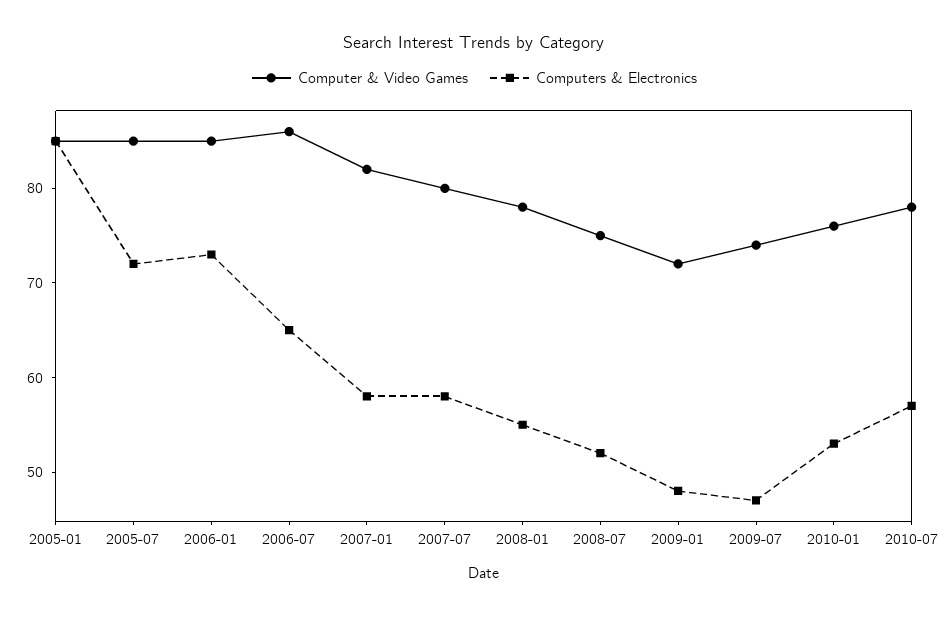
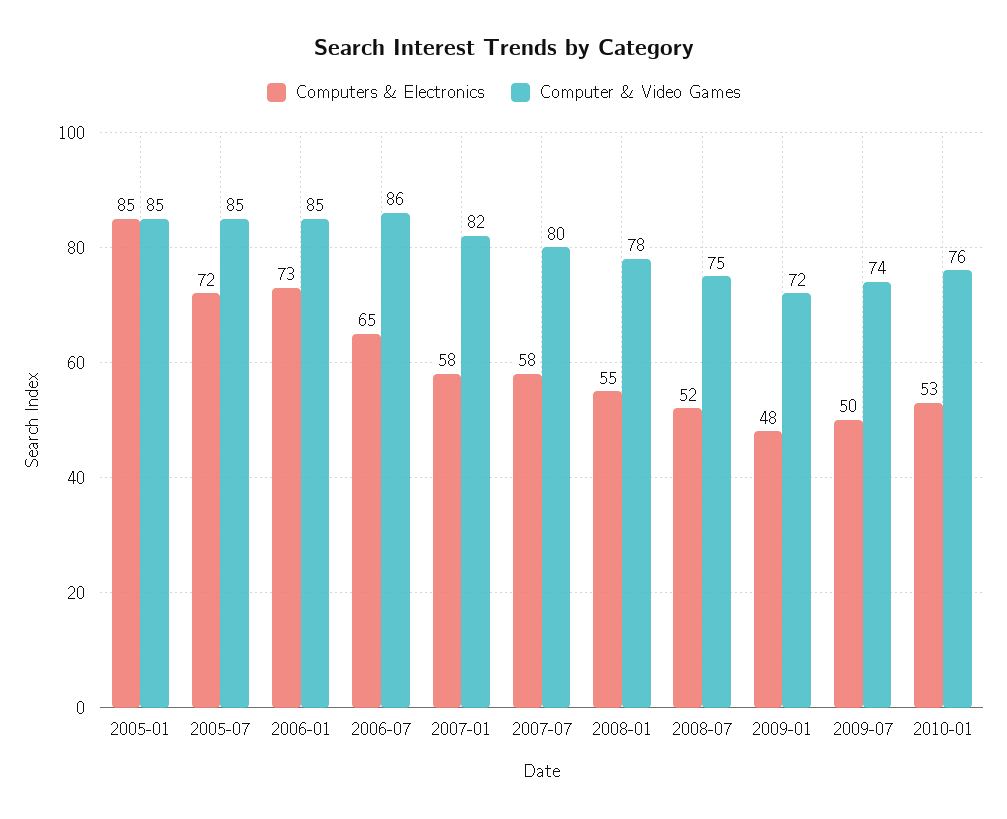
  {
    "Computer & Video Games": {
      "2005-01": 85,
      "2005-07": 85,
      "2006-01": 85,
      "2006-07": 86,
      "2007-01": 82,
      "2007-07": 80,
      "2008-01": 78,
      "2008-07": 75,
      "2009-01": 72,
      "2009-07": 74,
-     "2010-01": 76,
+     "2010-01": 76
-     "2010-07": 78
    },
    "Computers & Electronics": {
      "2005-01": 85,
      "2005-07": 72,
      "2006-01": 73,
      "2006-07": 65,
      "2007-01": 58,
      "2007-07": 58,
      "2008-01": 55,
      "2008-07": 52,
      "2009-01": 48,
-     "2009-07": 47,
+     "2009-07": 50,
-     "2010-01": 53,
+     "2010-01": 53
-     "2010-07": 57
    }
  }

